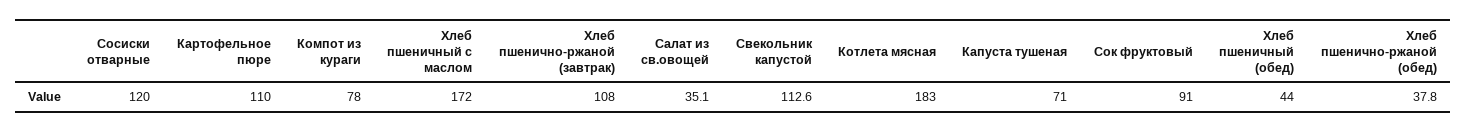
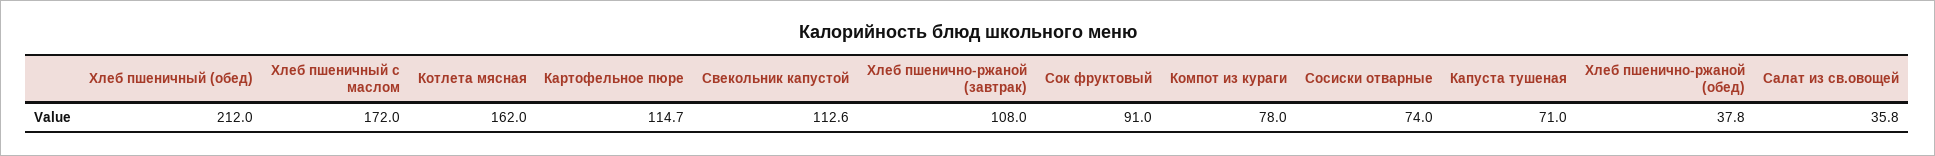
  {
-   "Сосиски отварные": 120,
+   "Сосиски отварные": 74,
-   "Картофельное пюре": 110,
+   "Картофельное пюре": 114.7,
    "Компот из кураги": 78,
    "Хлеб пшеничный с маслом": 172,
    "Хлеб пшенично-ржаной (завтрак)": 108,
-   "Салат из св.овощей": 35.1,
+   "Салат из св.овощей": 35.8,
    "Свекольник капустой": 112.6,
-   "Котлета мясная": 183,
+   "Котлета мясная": 162,
    "Капуста тушеная": 71,
    "Сок фруктовый": 91,
-   "Хлеб пшеничный (обед)": 44,
+   "Хлеб пшеничный (обед)": 212,
    "Хлеб пшенично-ржаной (обед)": 37.8
  }

